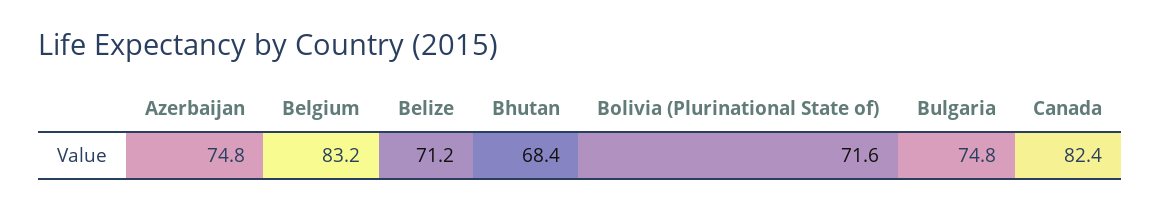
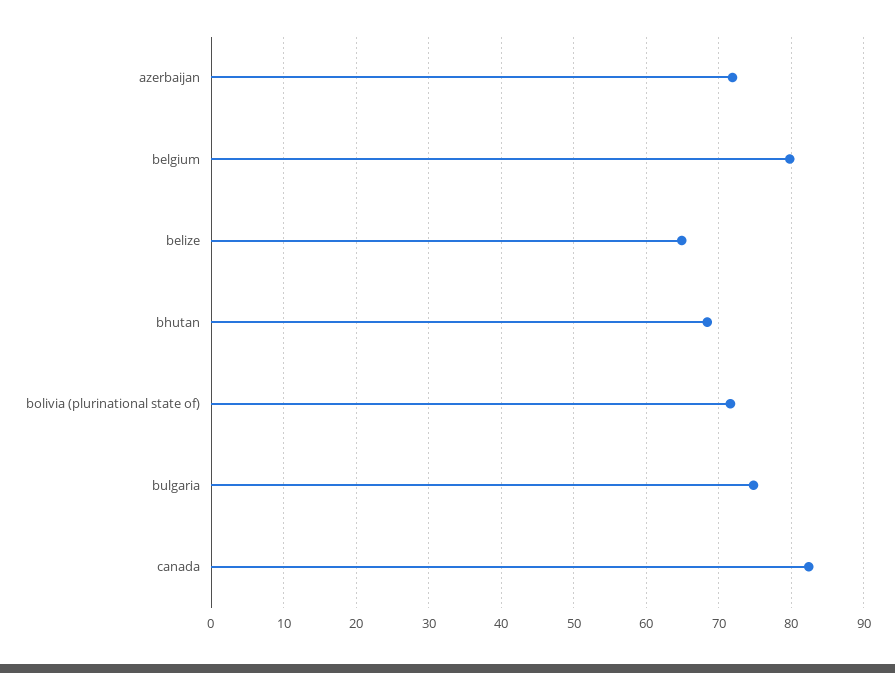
  {
-   "Azerbaijan": 74.8,
+   "Azerbaijan": 72,
-   "Belgium": 83.2,
+   "Belgium": 80,
-   "Belize": 71.2,
+   "Belize": 65,
    "Bhutan": 68.4,
    "Bolivia (Plurinational State of)": 71.6,
    "Bulgaria": 74.8,
    "Canada": 82.4
  }

